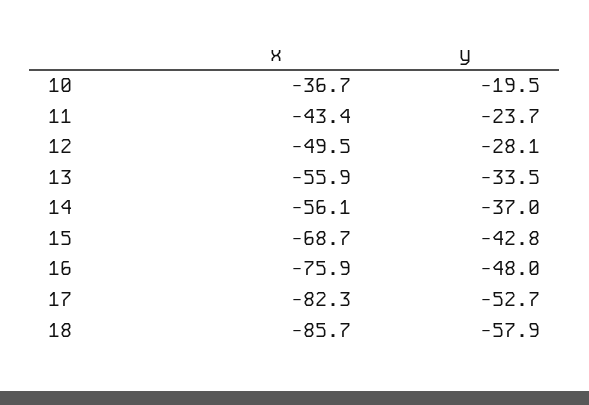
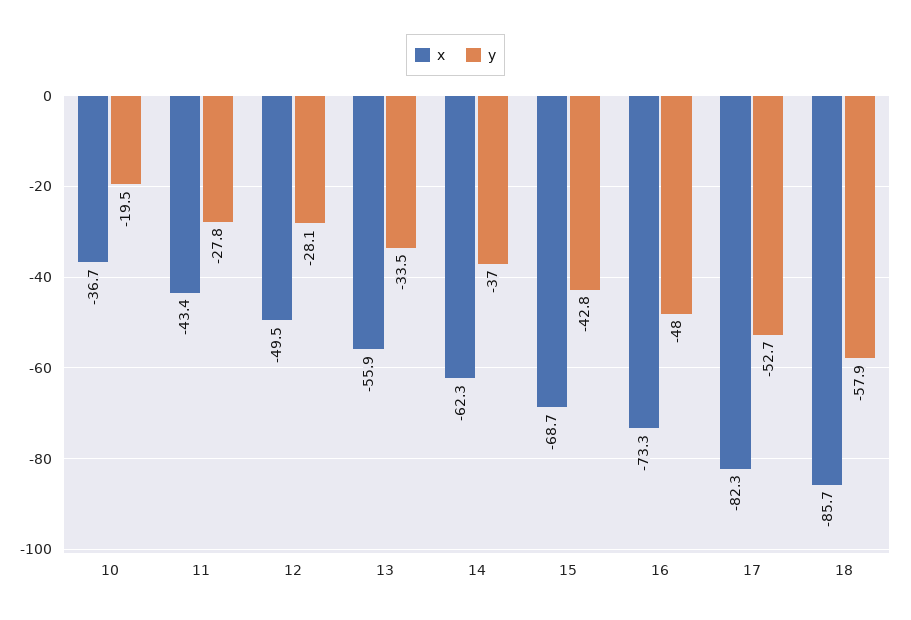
  {
    "x": {
      "10": -36.7,
      "11": -43.4,
      "12": -49.5,
      "13": -55.9,
-     "14": -56.1,
+     "14": -62.3,
      "15": -68.7,
-     "16": -75.9,
+     "16": -73.3,
      "17": -82.3,
      "18": -85.7
    },
    "y": {
      "10": -19.5,
-     "11": -23.7,
+     "11": -27.8,
      "12": -28.1,
      "13": -33.5,
      "14": -37,
      "15": -42.8,
      "16": -48,
      "17": -52.7,
      "18": -57.9
    }
  }

